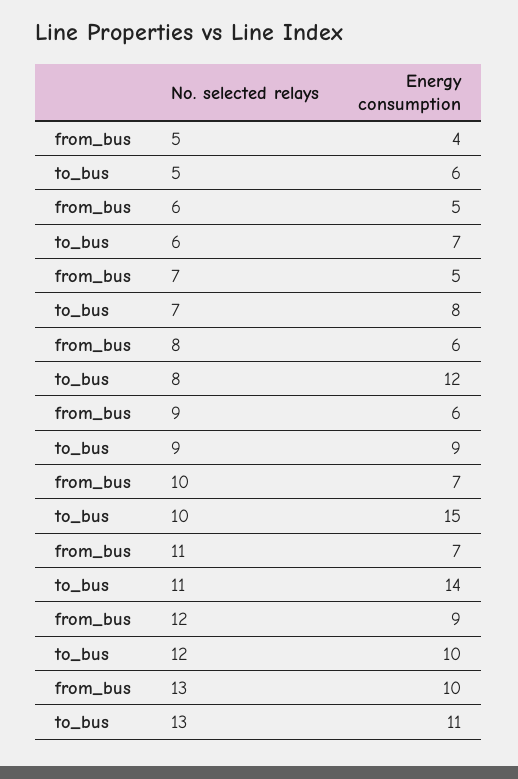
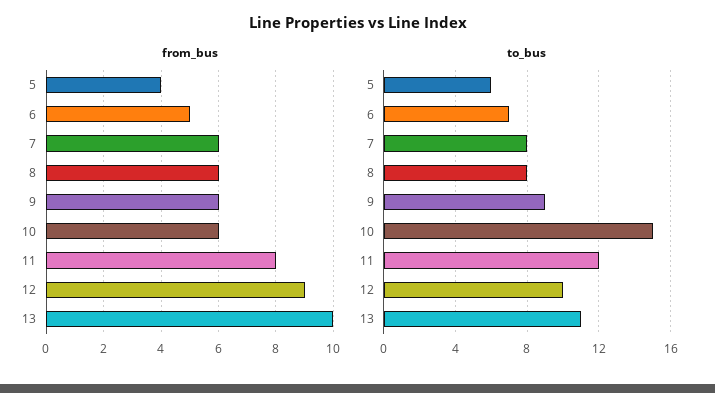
  {
    "from_bus": {
      "5": 4,
      "6": 5,
-     "7": 5,
+     "7": 6,
      "8": 6,
      "9": 6,
-     "10": 7,
+     "10": 6,
-     "11": 7,
+     "11": 8,
      "12": 9,
      "13": 10
    },
    "to_bus": {
      "5": 6,
      "6": 7,
      "7": 8,
-     "8": 12,
+     "8": 8,
      "9": 9,
      "10": 15,
-     "11": 14,
+     "11": 12,
      "12": 10,
      "13": 11
    }
  }

